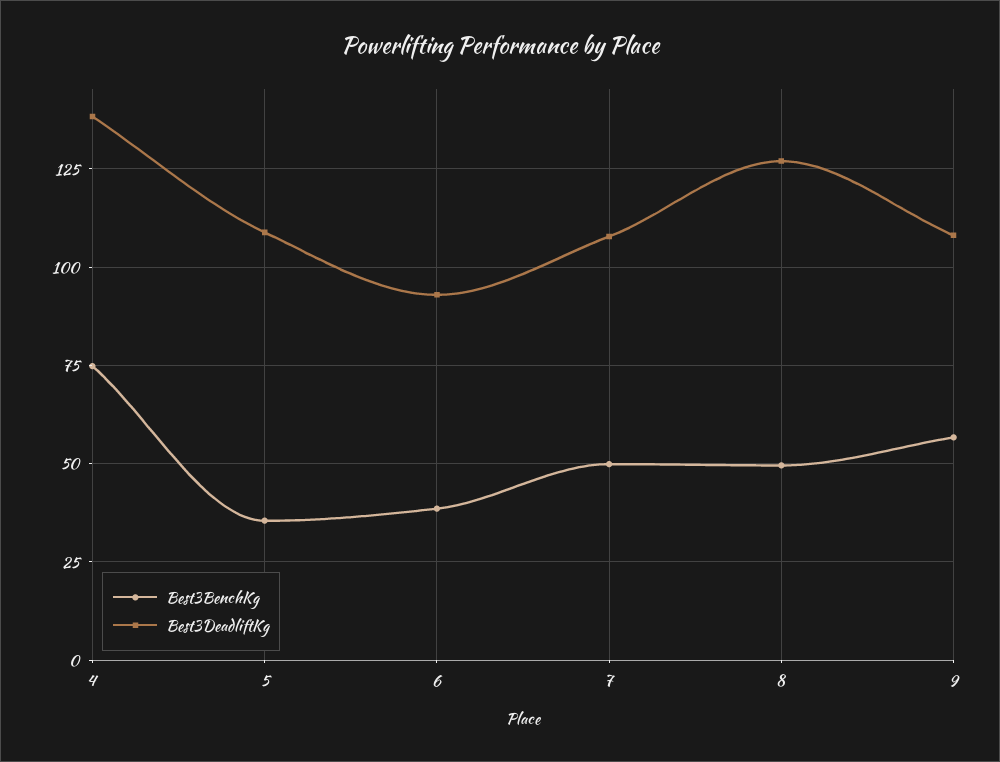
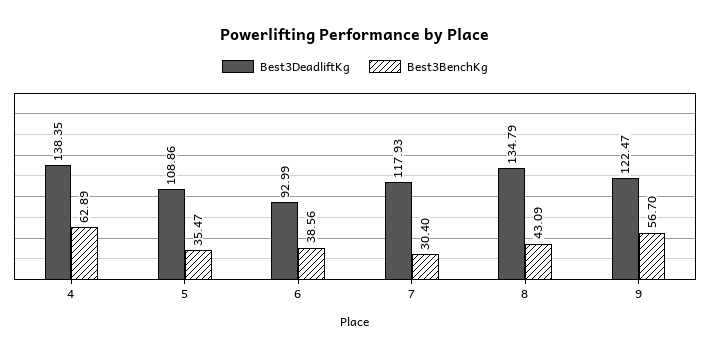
  {
    "Best3BenchKg": {
-     "4": 75,
+     "4": 62.89,
      "5": 35.47,
      "6": 38.56,
-     "7": 50,
+     "7": 30.4,
-     "8": 50,
+     "8": 43.09,
      "9": 56.7
    },
    "Best3DeadliftKg": {
      "4": 138.35,
      "5": 108.86,
      "6": 92.99,
-     "7": 107.5,
+     "7": 117.93,
-     "8": 127.5,
+     "8": 134.79,
-     "9": 107.5
+     "9": 122.47
    }
  }

